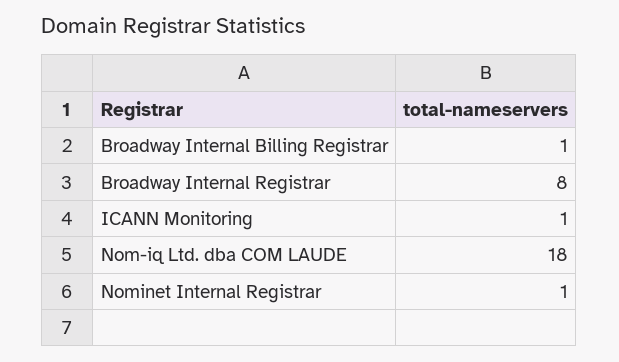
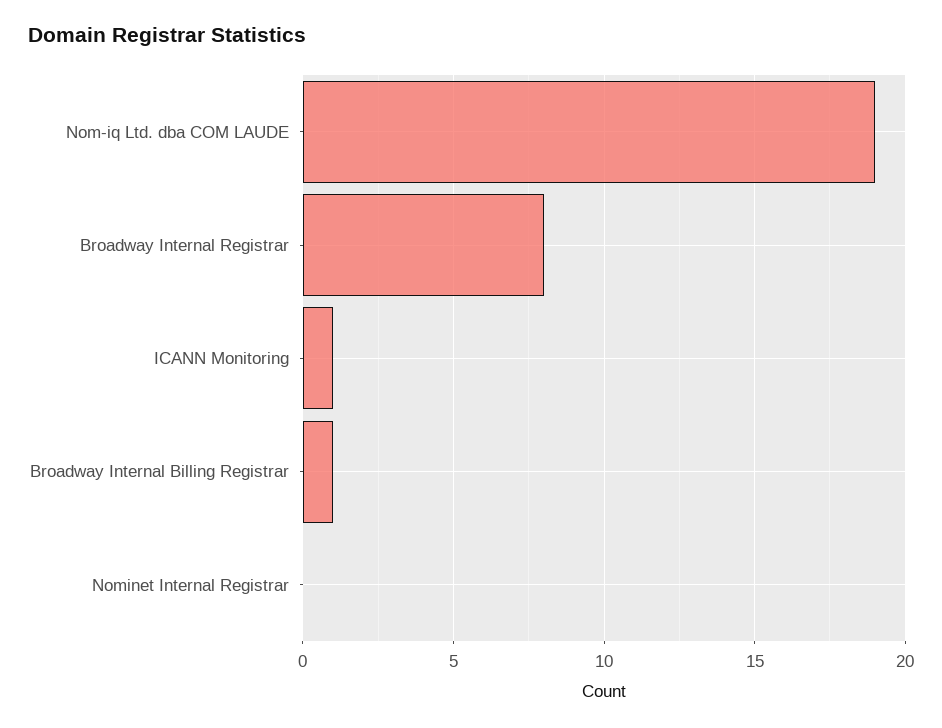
  {
    "Broadway Internal Billing Registrar": 1,
    "Broadway Internal Registrar": 8,
    "ICANN Monitoring": 1,
-   "Nom-iq Ltd. dba COM LAUDE": 18,
+   "Nom-iq Ltd. dba COM LAUDE": 19,
-   "Nominet Internal Registrar": 1
+   "Nominet Internal Registrar": 0
  }

